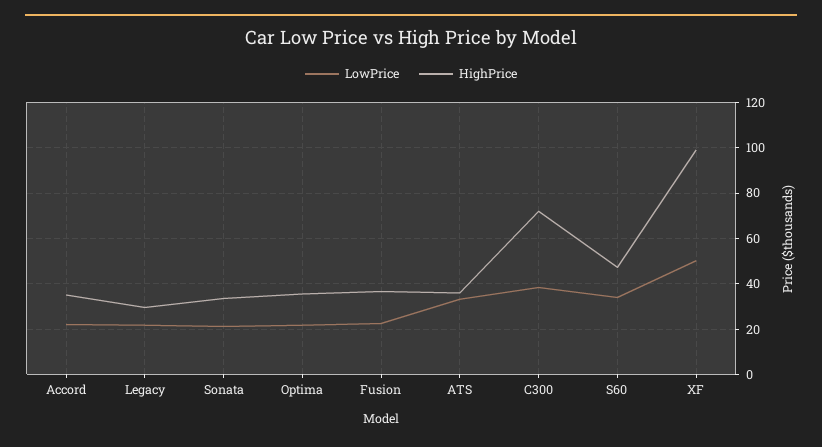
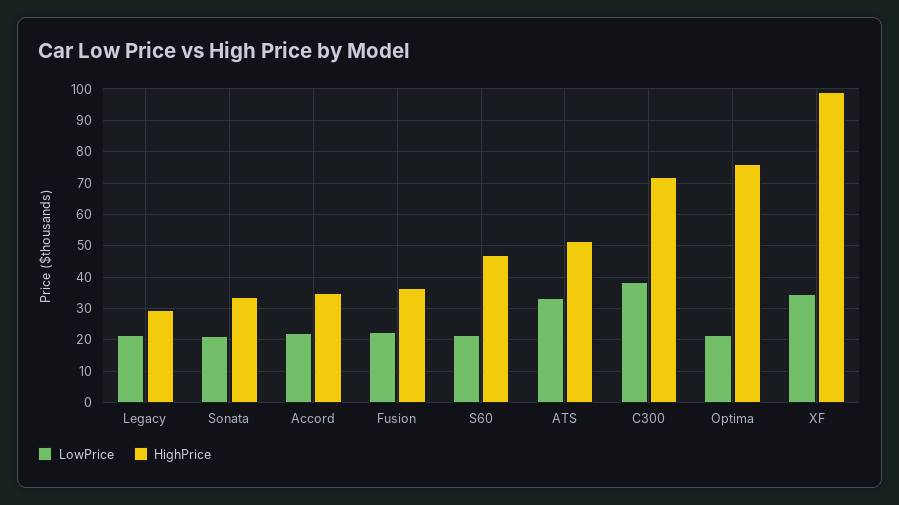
  {
    "LowPrice": {
      "Accord": 22,
      "Legacy": 22,
      "Sonata": 22,
      "Optima": 22,
      "Fusion": 22,
      "ATS": 34,
      "C300": 38,
-     "S60": 35,
+     "S60": 22,
-     "XF": 50
+     "XF": 34
    },
    "HighPrice": {
      "Accord": 36,
      "Legacy": 30,
      "Sonata": 34,
-     "Optima": 35,
+     "Optima": 76,
      "Fusion": 36,
-     "ATS": 35,
+     "ATS": 52,
      "C300": 72,
      "S60": 48,
      "XF": 100
    }
  }

